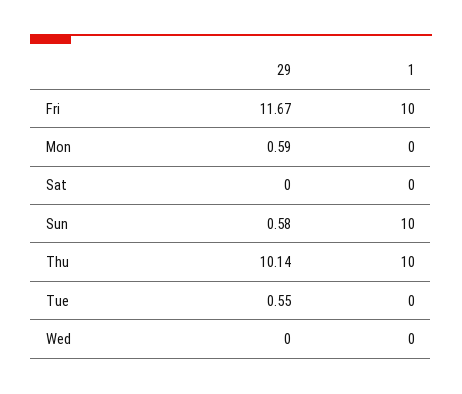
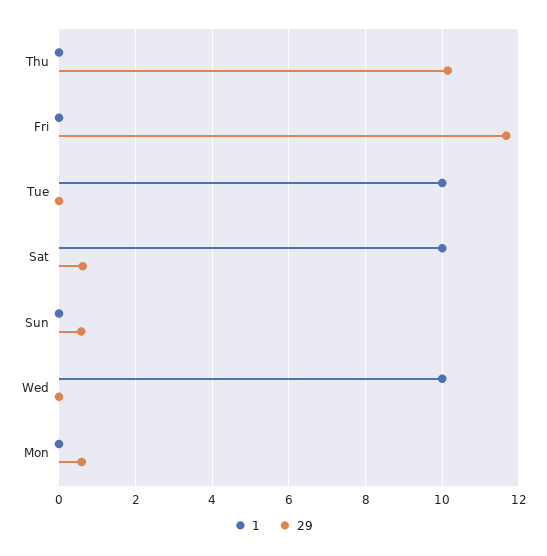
  {
    "29": {
      "Fri": 11.67,
      "Mon": 0.59,
-     "Sat": 0,
+     "Sat": 0.6,
      "Sun": 0.58,
      "Thu": 10.14,
-     "Tue": 0.55,
+     "Tue": 0,
      "Wed": 0
    },
    "1": {
-     "Fri": 10,
+     "Fri": 0,
      "Mon": 0,
-     "Sat": 0,
+     "Sat": 10,
-     "Sun": 10,
+     "Sun": 0,
-     "Thu": 10,
+     "Thu": 0,
-     "Tue": 0,
+     "Tue": 10,
-     "Wed": 0
+     "Wed": 10
    }
  }

